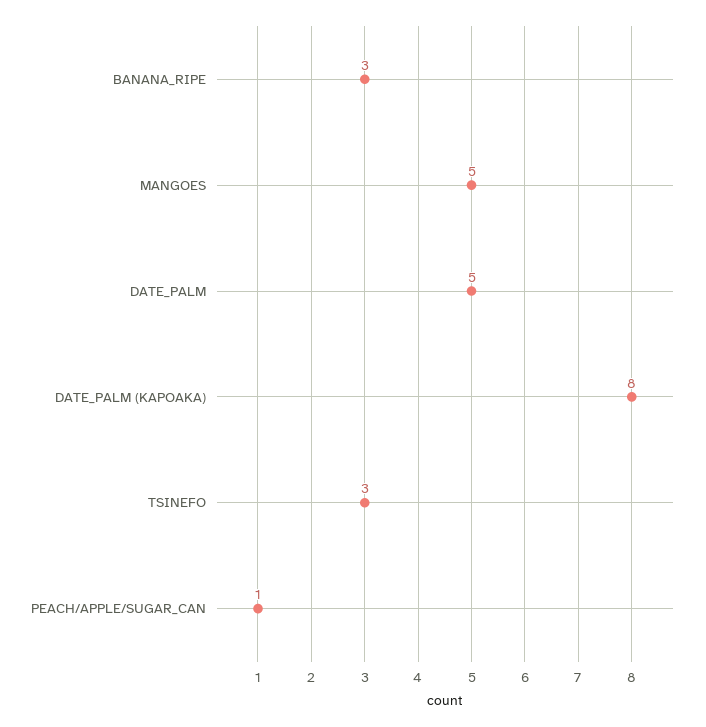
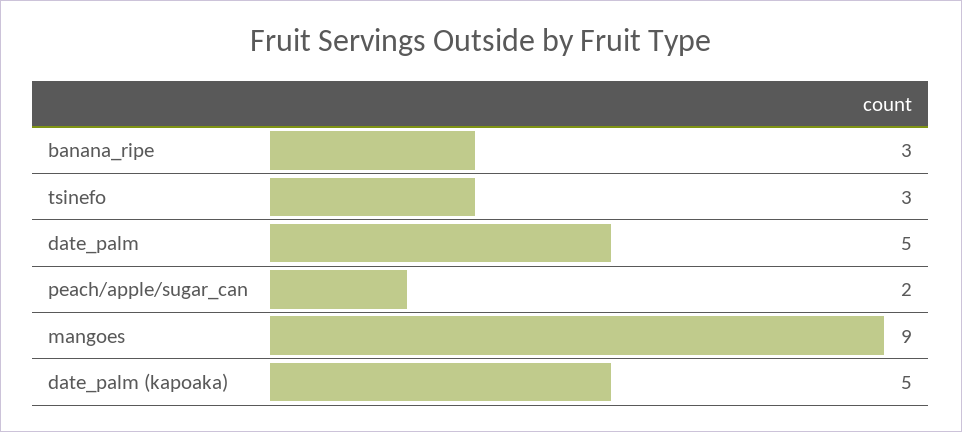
  {
    "BANANA_RIPE": 3,
-   "MANGOES": 5,
+   "MANGOES": 9,
    "DATE_PALM": 5,
-   "DATE_PALM (KAPOAKA)": 8,
+   "DATE_PALM (KAPOAKA)": 5,
    "TSINEFO": 3,
-   "PEACH/APPLE/SUGAR_CAN": 1
+   "PEACH/APPLE/SUGAR_CAN": 2
  }

